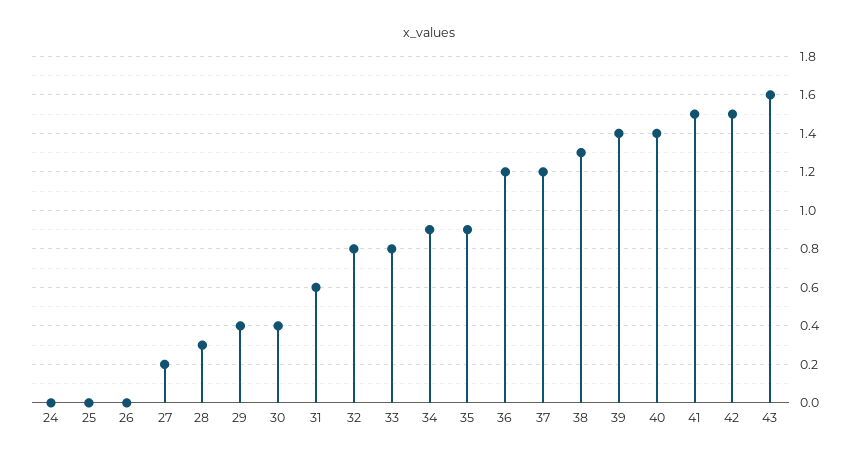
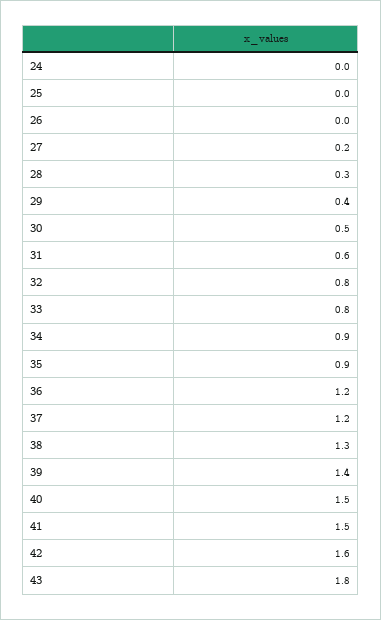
  {
    "24": 0,
    "25": 0,
    "26": 0,
    "27": 0.2,
    "28": 0.3,
    "29": 0.4,
-   "30": 0.4,
+   "30": 0.5,
    "31": 0.6,
    "32": 0.8,
    "33": 0.8,
    "34": 0.9,
    "35": 0.9,
    "36": 1.2,
    "37": 1.2,
    "38": 1.3,
    "39": 1.4,
-   "40": 1.4,
+   "40": 1.5,
    "41": 1.5,
-   "42": 1.5,
+   "42": 1.6,
-   "43": 1.6
+   "43": 1.8
  }

